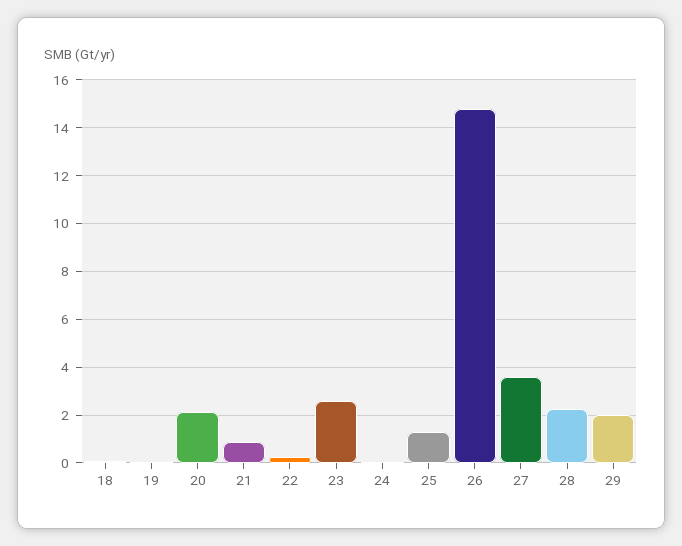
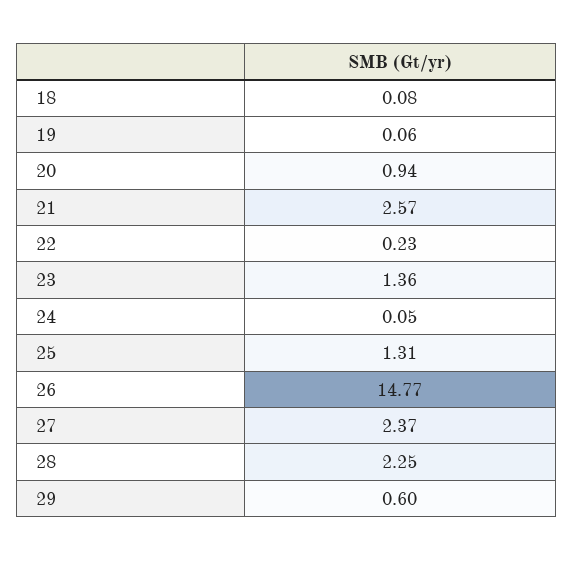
  {
    "18": 0.08,
    "19": 0.06,
-   "20": 2,
+   "20": 0.94,
-   "21": 1,
+   "21": 2.57,
    "22": 0.23,
-   "23": 2.5,
+   "23": 1.36,
    "24": 0.05,
    "25": 1.31,
    "26": 14.77,
-   "27": 3.5,
+   "27": 2.37,
    "28": 2.25,
-   "29": 2
+   "29": 0.6
  }

